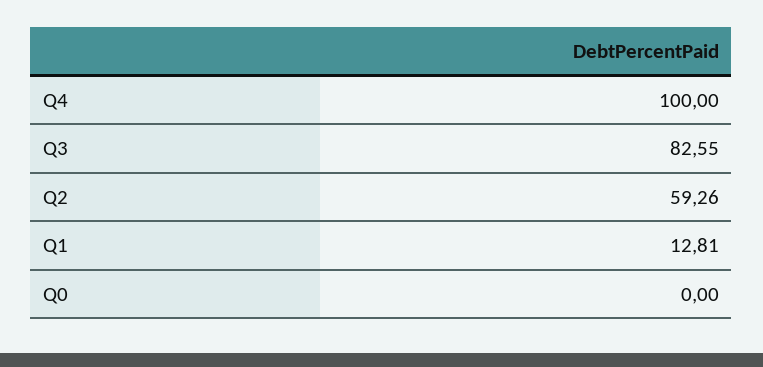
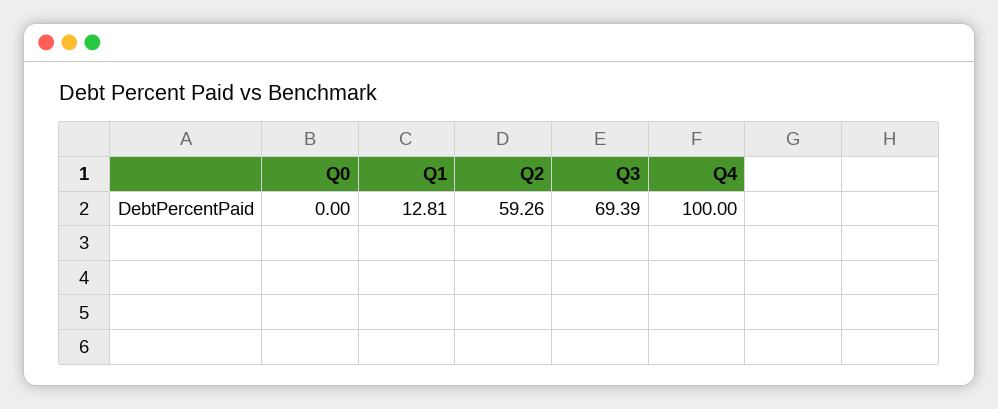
  {
    "Q4": 100,
-   "Q3": 82.55,
+   "Q3": 69.39,
    "Q2": 59.26,
    "Q1": 12.81,
    "Q0": 0
  }

